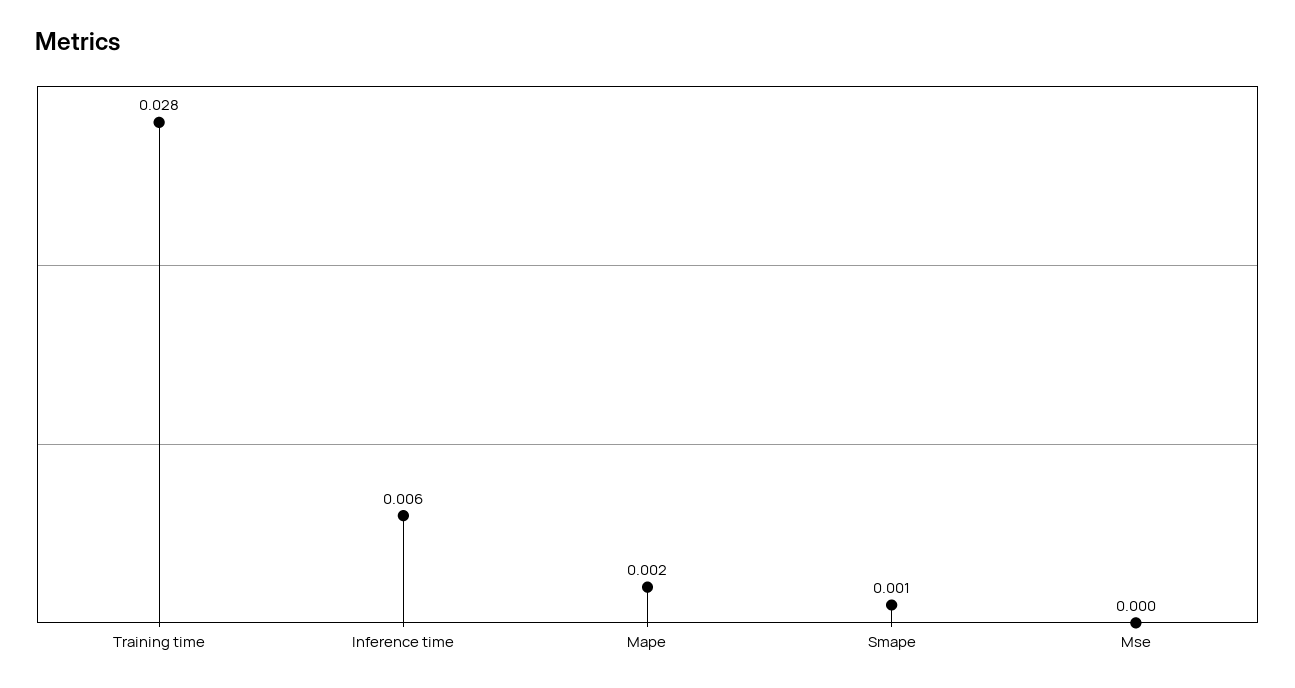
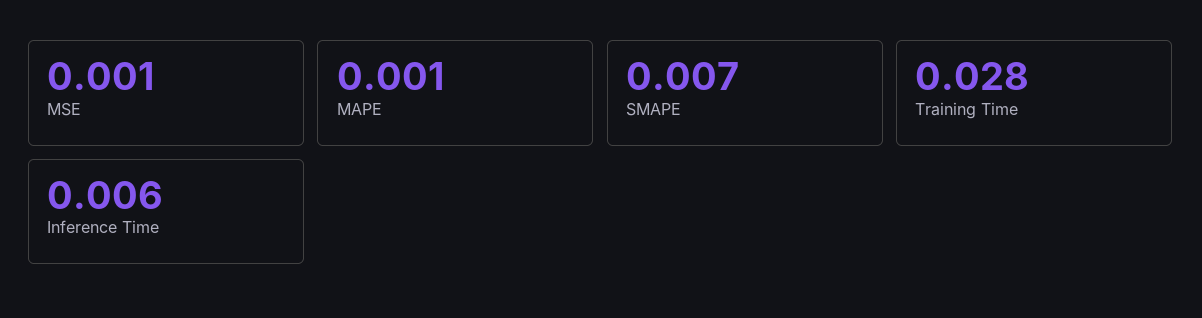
  {
    "Training time": 0.028,
    "Inference time": 0.006,
-   "Mape": 0.002,
+   "Mape": 0.001,
-   "Smape": 0.001,
+   "Smape": 0.007,
-   "Mse": 0
+   "Mse": 0.001
  }

